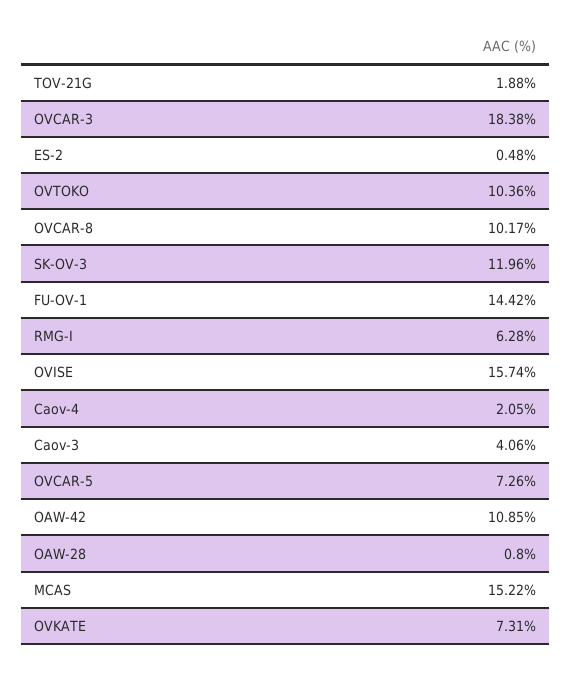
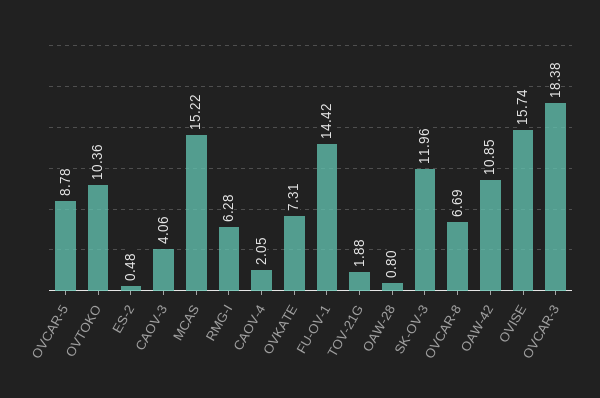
  {
    "TOV-21G": 1.88,
    "OVCAR-3": 18.38,
    "ES-2": 0.48,
    "OVTOKO": 10.36,
-   "OVCAR-8": 10.17,
+   "OVCAR-8": 6.69,
    "SK-OV-3": 11.96,
    "FU-OV-1": 14.42,
    "RMG-I": 6.28,
    "OVISE": 15.74,
    "Caov-4": 2.05,
    "Caov-3": 4.06,
-   "OVCAR-5": 7.26,
+   "OVCAR-5": 8.78,
    "OAW-42": 10.85,
    "OAW-28": 0.8,
    "MCAS": 15.22,
    "OVKATE": 7.31
  }

